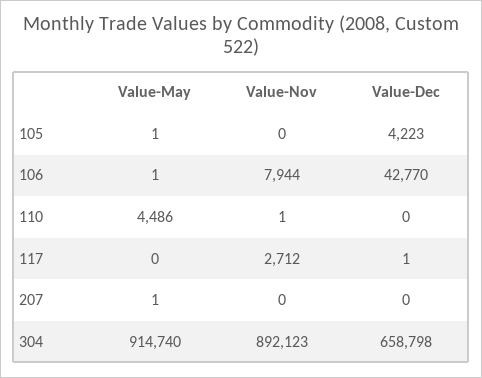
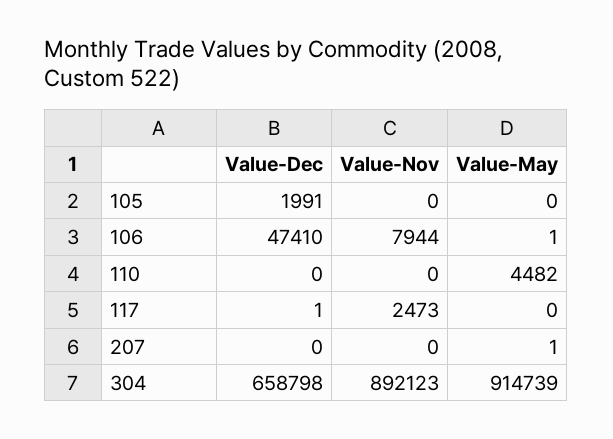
  {
    "Value-May": {
-     "105": 1,
+     "105": 0,
      "106": 1,
-     "110": 4486,
+     "110": 4482,
      "117": 0,
      "207": 1,
-     "304": 914740
+     "304": 914739
    },
    "Value-Nov": {
      "105": 0,
      "106": 7944,
-     "110": 1,
+     "110": 0,
-     "117": 2712,
+     "117": 2473,
      "207": 0,
      "304": 892123
    },
    "Value-Dec": {
-     "105": 4223,
+     "105": 1991,
-     "106": 42770,
+     "106": 47410,
      "110": 0,
      "117": 1,
      "207": 0,
      "304": 658798
    }
  }

